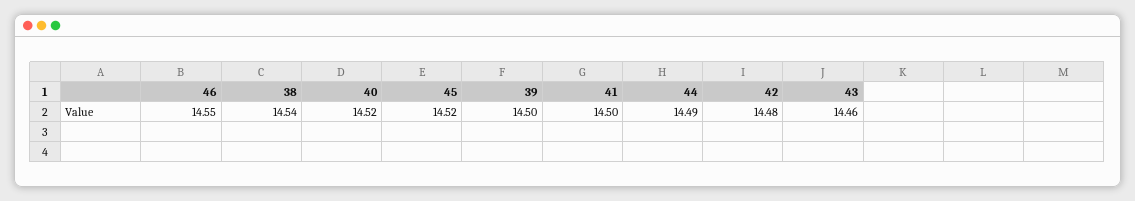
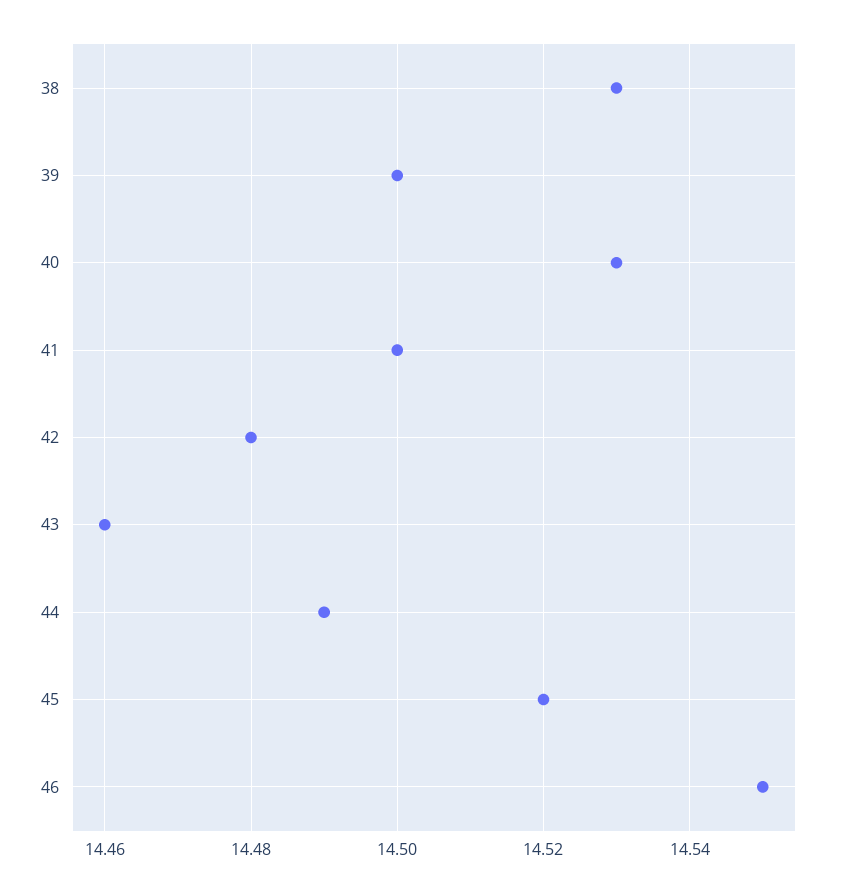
  {
    "46": 14.55,
-   "38": 14.54,
+   "38": 14.53,
-   "40": 14.52,
+   "40": 14.53,
    "45": 14.52,
    "39": 14.5,
    "41": 14.5,
    "44": 14.49,
    "42": 14.48,
    "43": 14.46
  }

